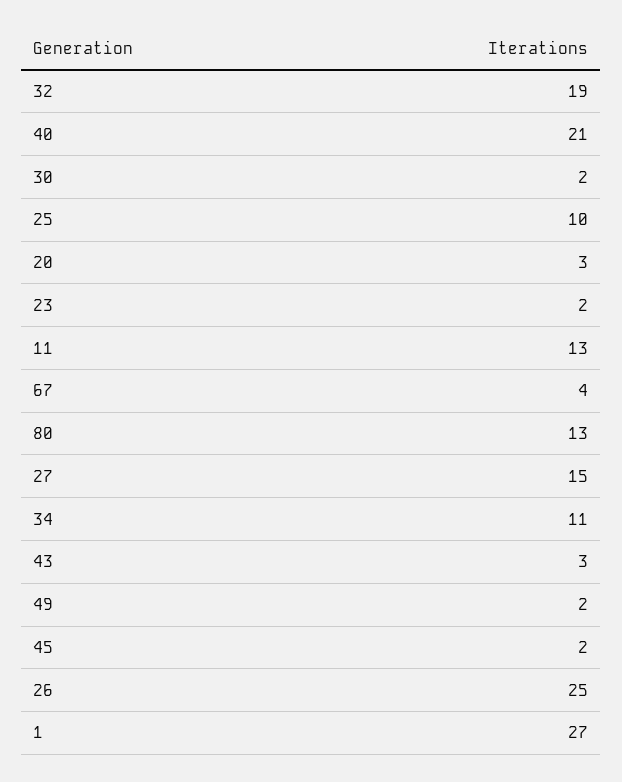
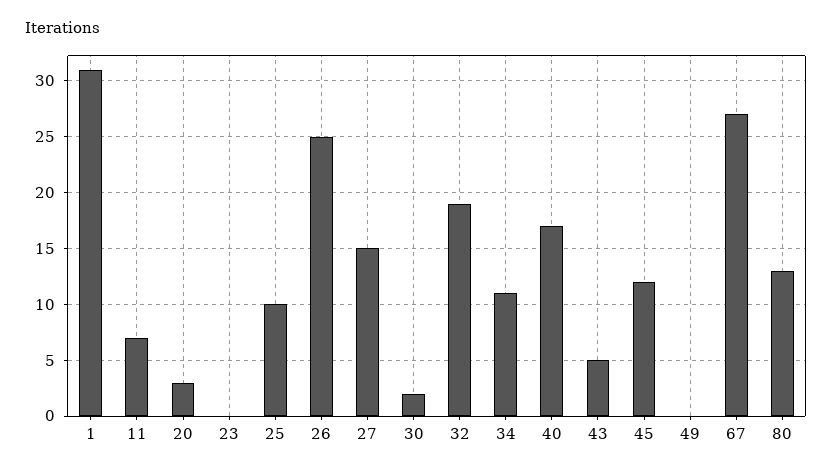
  {
    "32": 19,
-   "40": 21,
+   "40": 17,
    "30": 2,
    "25": 10,
    "20": 3,
-   "23": 2,
+   "23": 0,
-   "11": 13,
+   "11": 7,
-   "67": 4,
+   "67": 27,
    "80": 13,
    "27": 15,
    "34": 11,
-   "43": 3,
+   "43": 5,
-   "49": 2,
+   "49": 0,
-   "45": 2,
+   "45": 12,
    "26": 25,
-   "1": 27
+   "1": 31
  }

